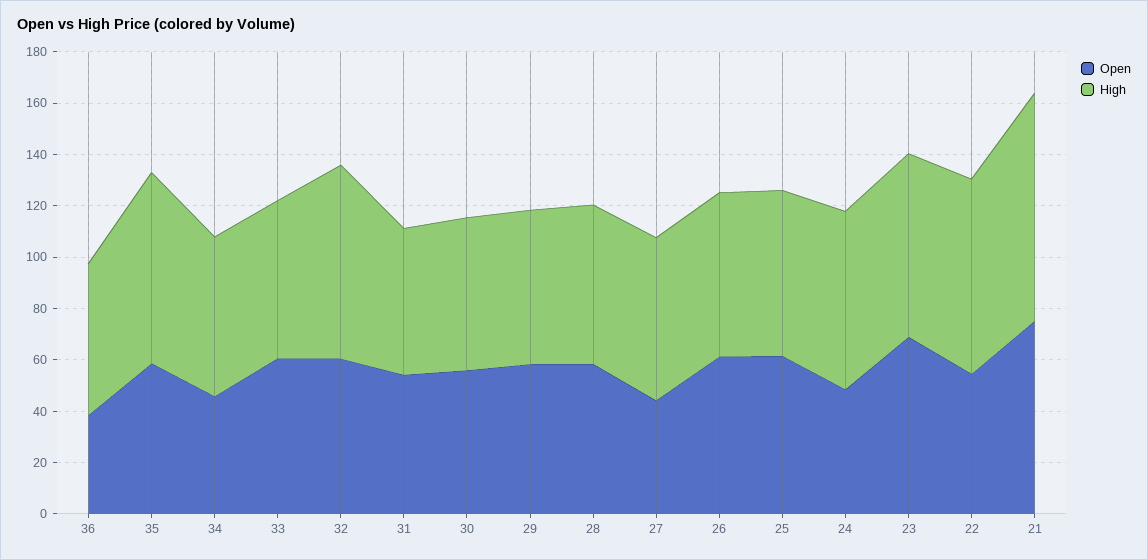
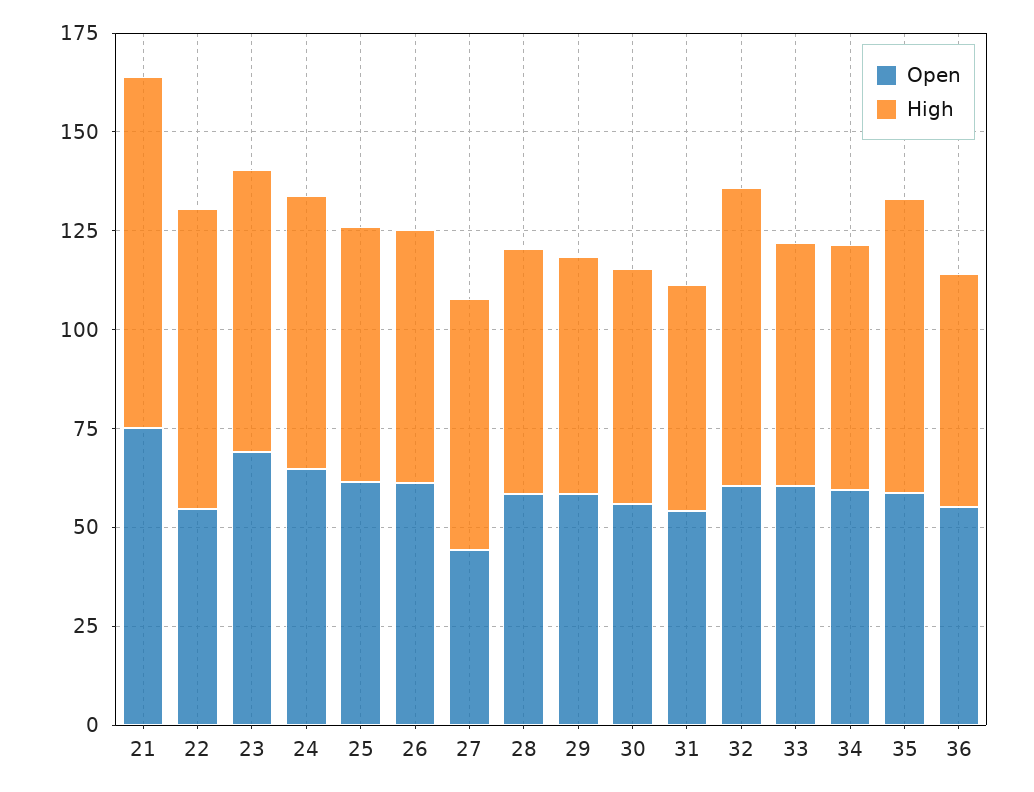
  {
    "Open": {
-     "36": 40,
+     "36": 55,
      "35": 60,
-     "34": 45,
+     "34": 60,
      "33": 60,
      "32": 60,
      "31": 55,
      "30": 55,
      "29": 60,
      "28": 60,
      "27": 45,
      "26": 60,
      "25": 60,
-     "24": 50,
+     "24": 65,
      "23": 70,
      "22": 55,
      "21": 75
    },
    "High": {
      "36": 60,
      "35": 75,
      "34": 60,
      "33": 60,
      "32": 75,
      "31": 55,
      "30": 60,
      "29": 60,
      "28": 60,
      "27": 65,
      "26": 65,
      "25": 65,
      "24": 70,
      "23": 70,
      "22": 75,
      "21": 90
    }
  }

